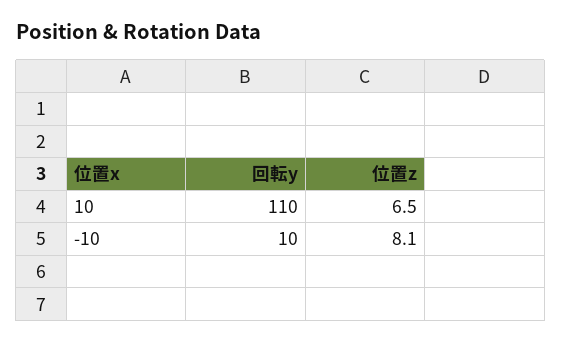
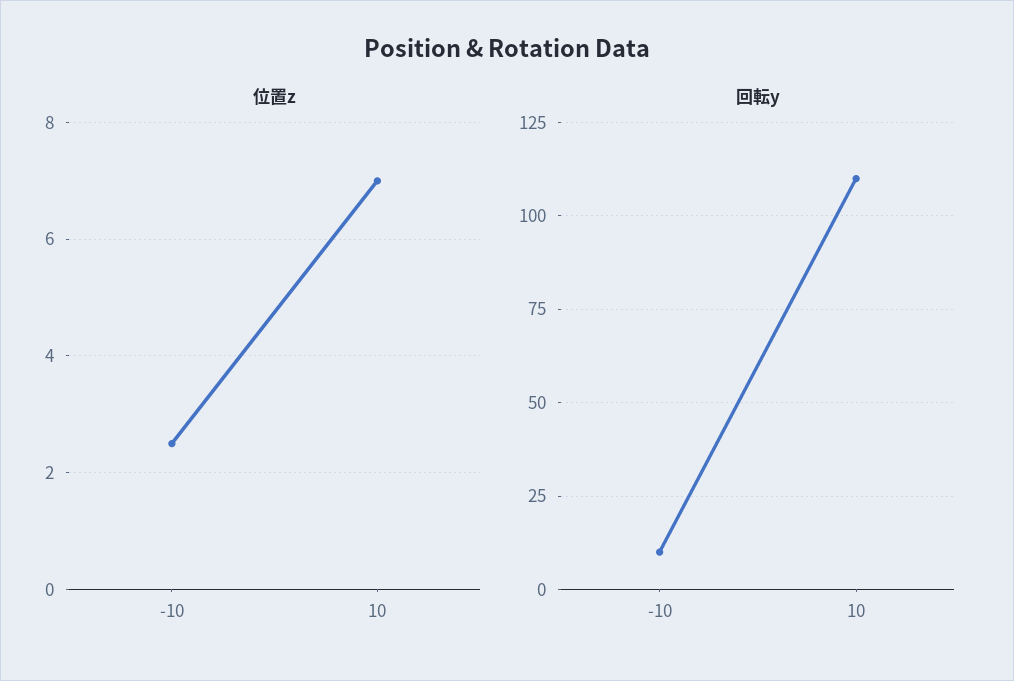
  {
    "回転y": {
      "10": 110,
      "-10": 10
    },
    "位置z": {
-     "10": 6.5,
+     "10": 7,
-     "-10": 8.1
+     "-10": 2.5
    }
  }

